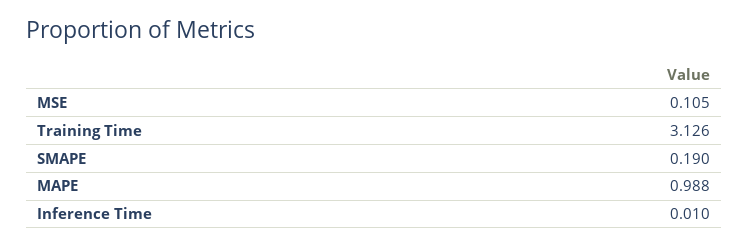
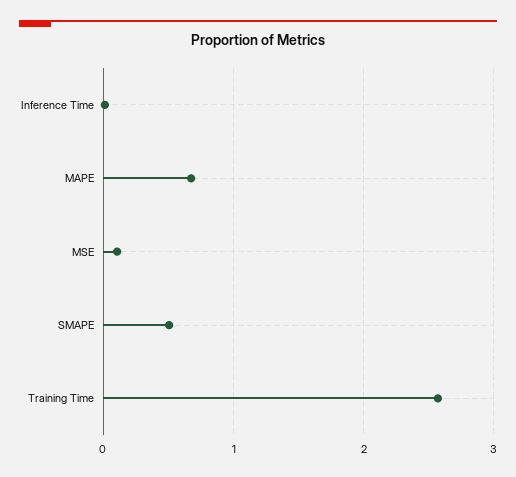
  {
    "MSE": 0.105,
-   "Training Time": 3.126,
+   "Training Time": 2.6,
-   "SMAPE": 0.19,
+   "SMAPE": 0.5,
-   "MAPE": 0.988,
+   "MAPE": 0.7,
    "Inference Time": 0.01
  }

